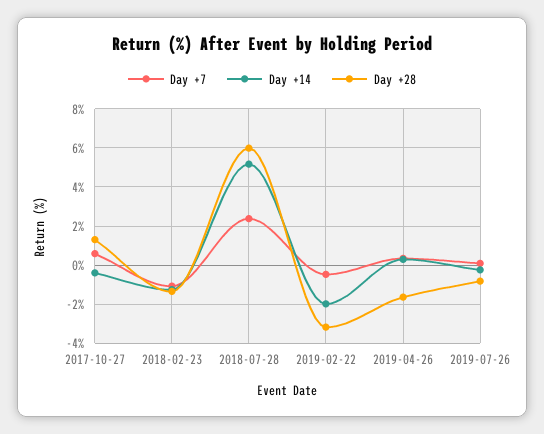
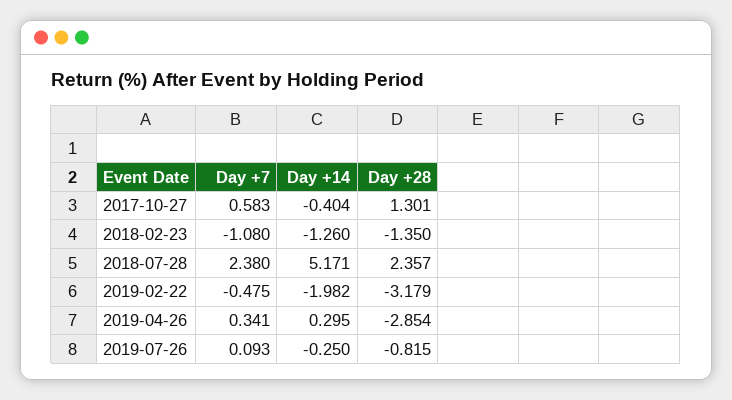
  {
    "Day +7": {
      "2017-10-27": 0.583,
      "2018-02-23": -1.08,
      "2018-07-28": 2.38,
      "2019-02-22": -0.475,
      "2019-04-26": 0.341,
      "2019-07-26": 0.093
    },
    "Day +14": {
      "2017-10-27": -0.404,
      "2018-02-23": -1.26,
      "2018-07-28": 5.171,
      "2019-02-22": -1.982,
      "2019-04-26": 0.295,
      "2019-07-26": -0.25
    },
    "Day +28": {
      "2017-10-27": 1.301,
      "2018-02-23": -1.35,
-     "2018-07-28": 6,
+     "2018-07-28": 2.357,
      "2019-02-22": -3.179,
-     "2019-04-26": -1.5,
+     "2019-04-26": -2.854,
      "2019-07-26": -0.815
    }
  }

